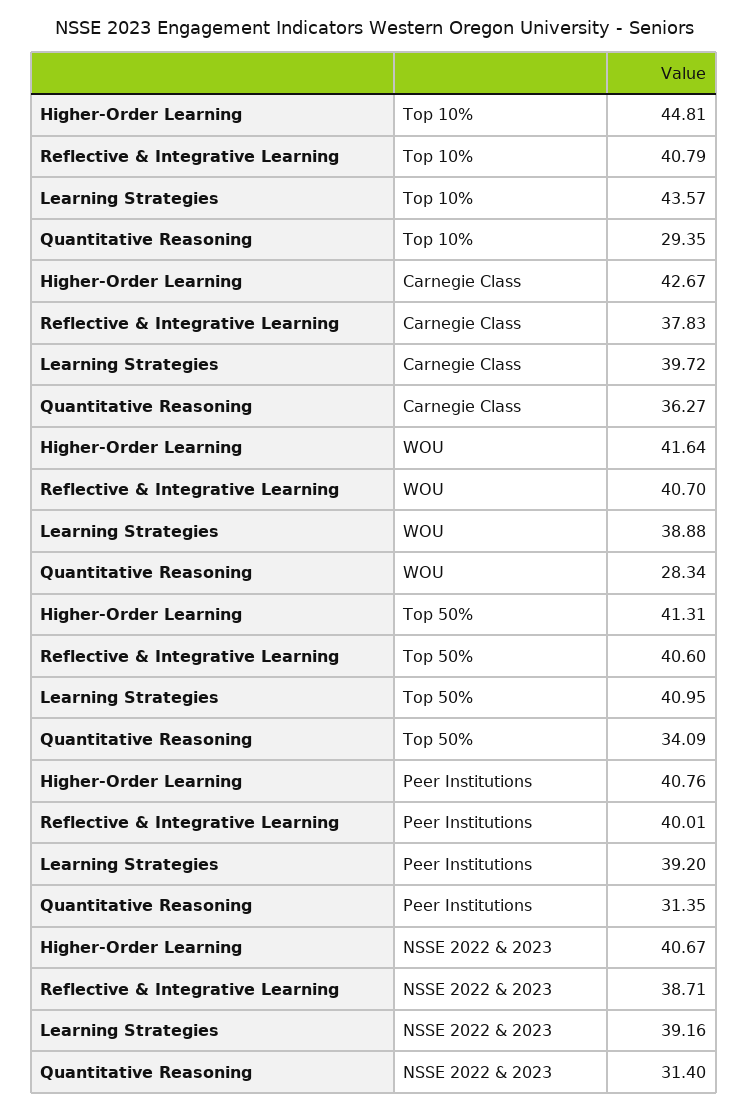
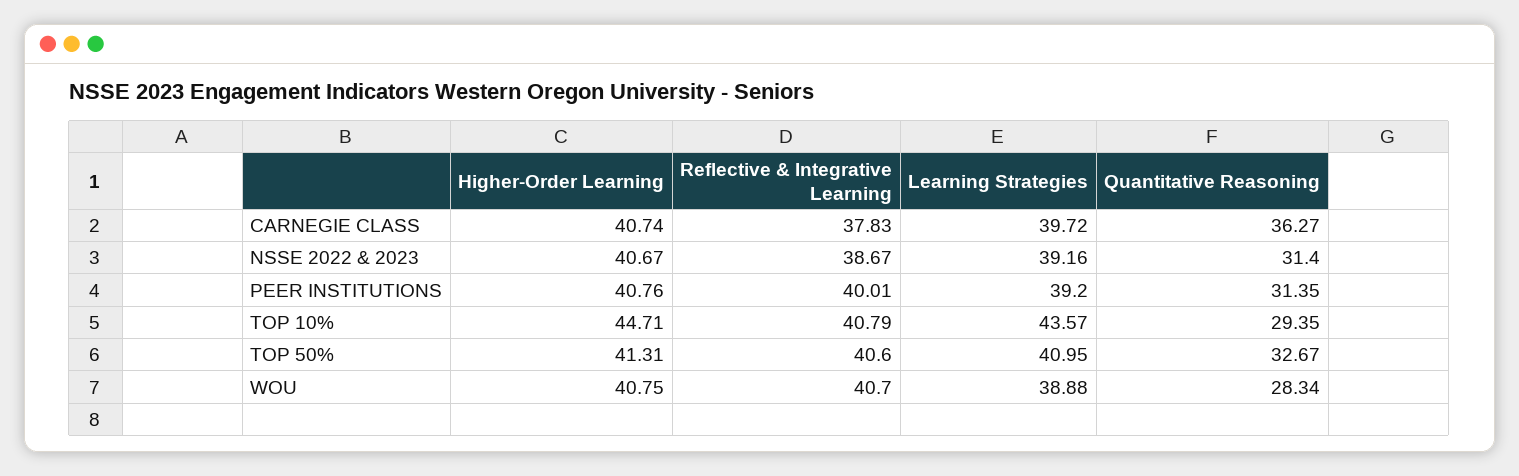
  {
    "Higher-Order Learning": {
-     "Top 10%": 44.81,
+     "Top 10%": 44.71,
-     "Carnegie Class": 42.67,
+     "Carnegie Class": 40.74,
-     "WOU": 41.64,
+     "WOU": 40.75,
      "Top 50%": 41.31,
      "Peer Institutions": 40.76,
      "NSSE 2022 & 2023": 40.67
    },
    "Reflective & Integrative Learning": {
      "Top 10%": 40.79,
      "Carnegie Class": 37.83,
      "WOU": 40.7,
      "Top 50%": 40.6,
      "Peer Institutions": 40.01,
-     "NSSE 2022 & 2023": 38.71
+     "NSSE 2022 & 2023": 38.67
    },
    "Learning Strategies": {
      "Top 10%": 43.57,
      "Carnegie Class": 39.72,
      "WOU": 38.88,
      "Top 50%": 40.95,
      "Peer Institutions": 39.2,
      "NSSE 2022 & 2023": 39.16
    },
    "Quantitative Reasoning": {
      "Top 10%": 29.35,
      "Carnegie Class": 36.27,
      "WOU": 28.34,
-     "Top 50%": 34.09,
+     "Top 50%": 32.67,
      "Peer Institutions": 31.35,
      "NSSE 2022 & 2023": 31.4
    }
  }

